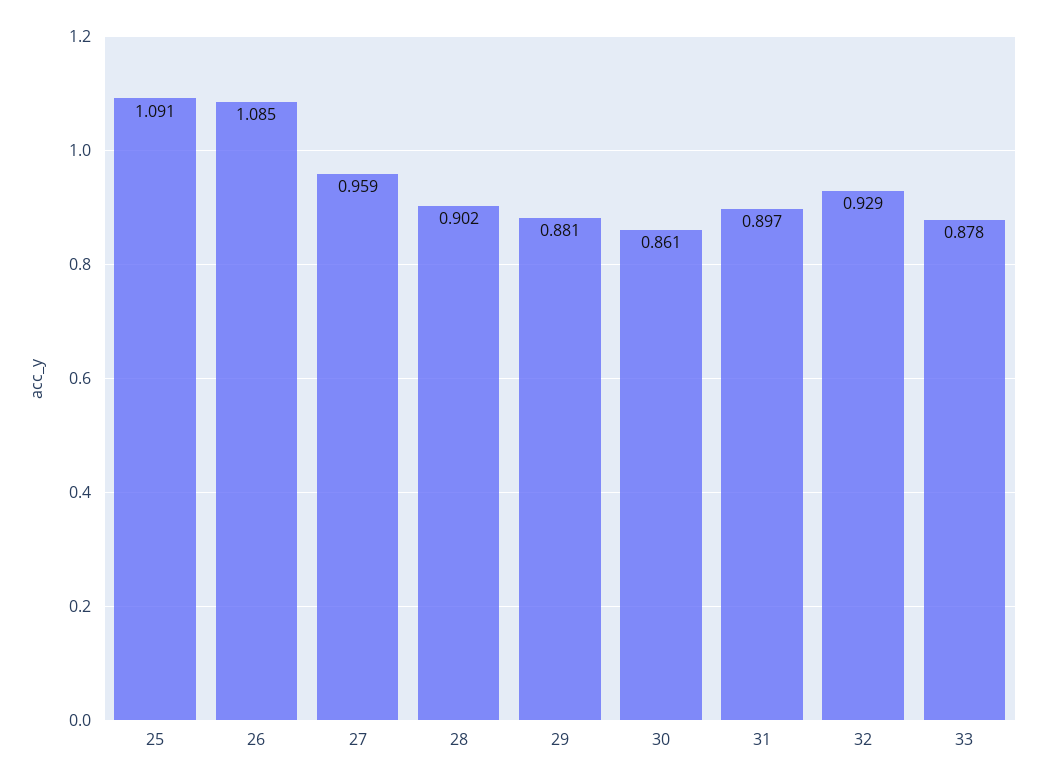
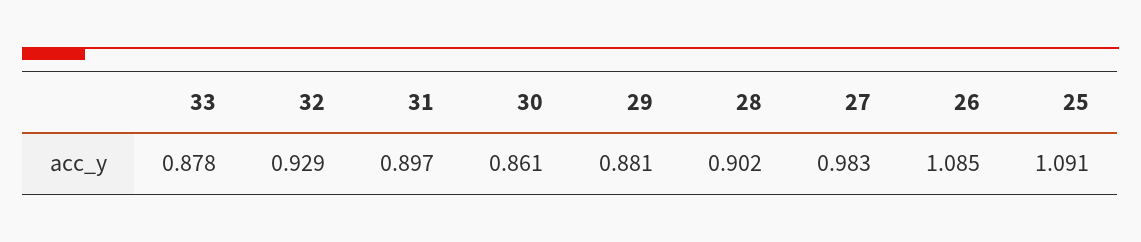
  {
    "25": 1.091,
    "26": 1.085,
-   "27": 0.959,
+   "27": 0.983,
    "28": 0.902,
    "29": 0.881,
    "30": 0.861,
    "31": 0.897,
    "32": 0.929,
    "33": 0.878
  }

